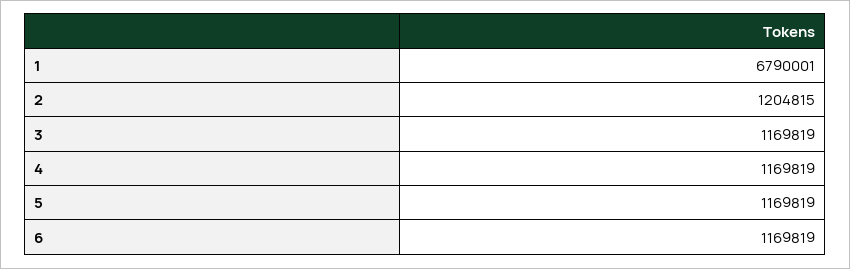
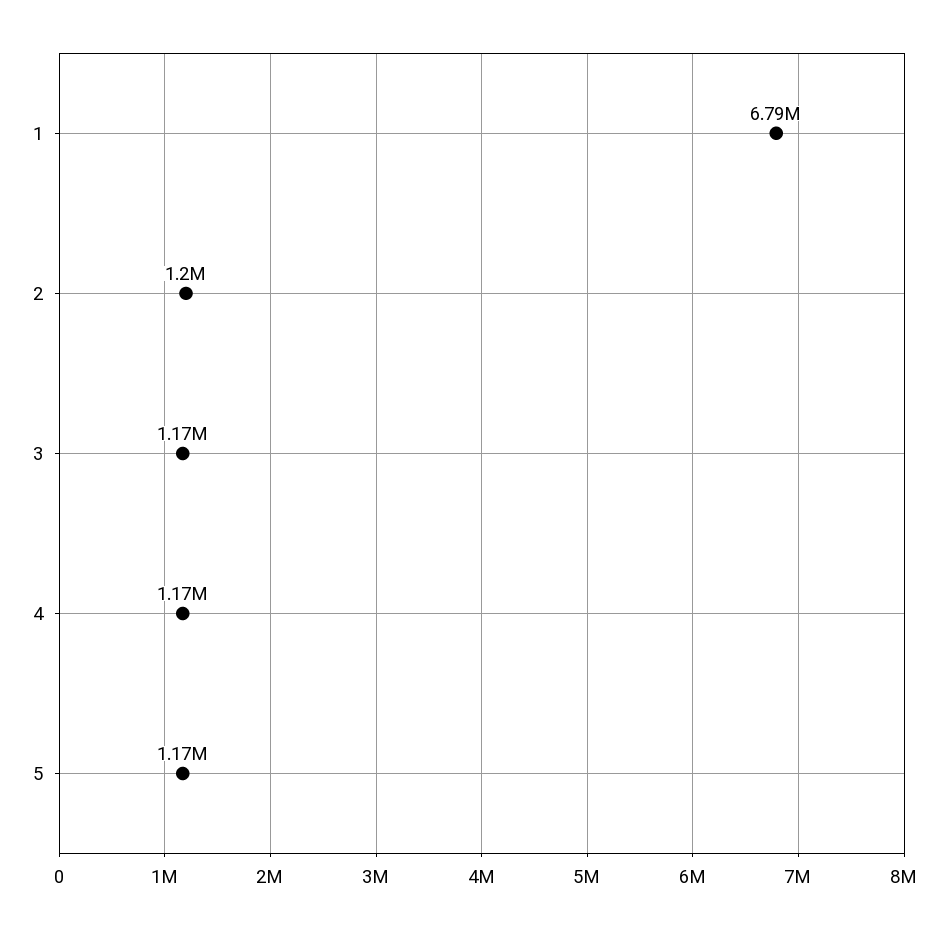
  {
    "1": 6790001,
    "2": 1204815,
    "3": 1169819,
    "4": 1169819,
-   "5": 1169819,
+   "5": 1169819
-   "6": 1169819
  }

